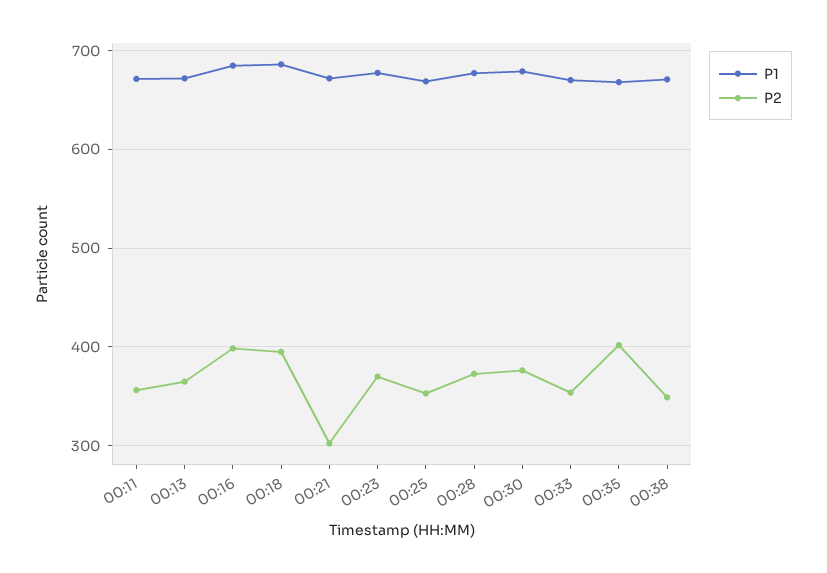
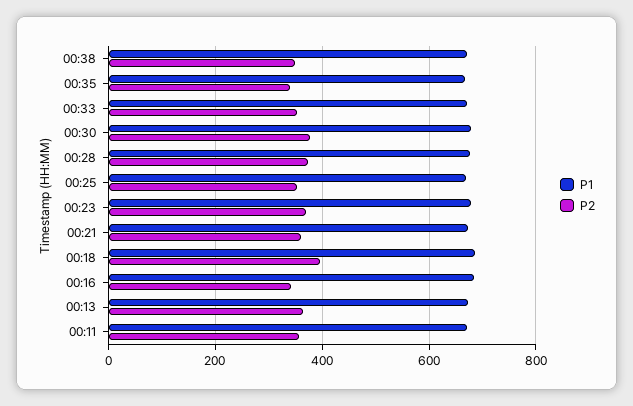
  {
    "P1": {
      "00:11": 670,
      "00:13": 670,
      "00:16": 680,
      "00:18": 690,
      "00:21": 670,
      "00:23": 680,
      "00:25": 670,
      "00:28": 680,
      "00:30": 680,
      "00:33": 670,
      "00:35": 670,
      "00:38": 670
    },
    "P2": {
      "00:11": 360,
      "00:13": 360,
-     "00:16": 400,
+     "00:16": 340,
      "00:18": 390,
-     "00:21": 300,
+     "00:21": 360,
      "00:23": 370,
      "00:25": 350,
      "00:28": 370,
      "00:30": 380,
      "00:33": 350,
-     "00:35": 400,
+     "00:35": 340,
      "00:38": 350
    }
  }

